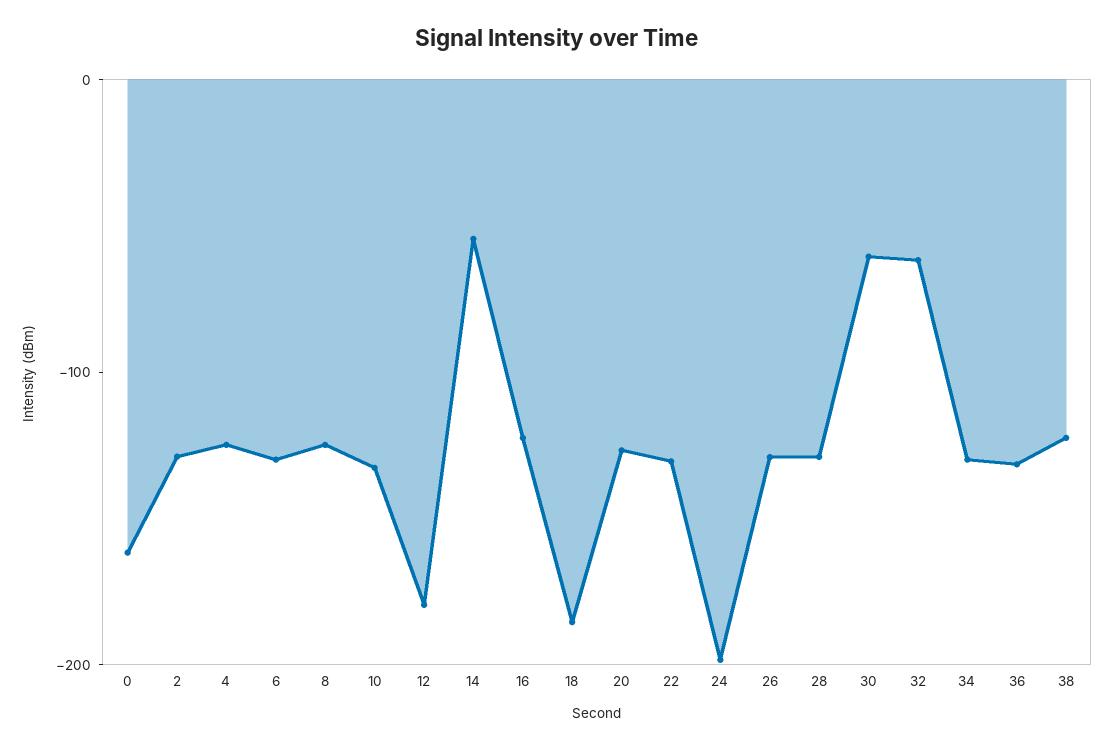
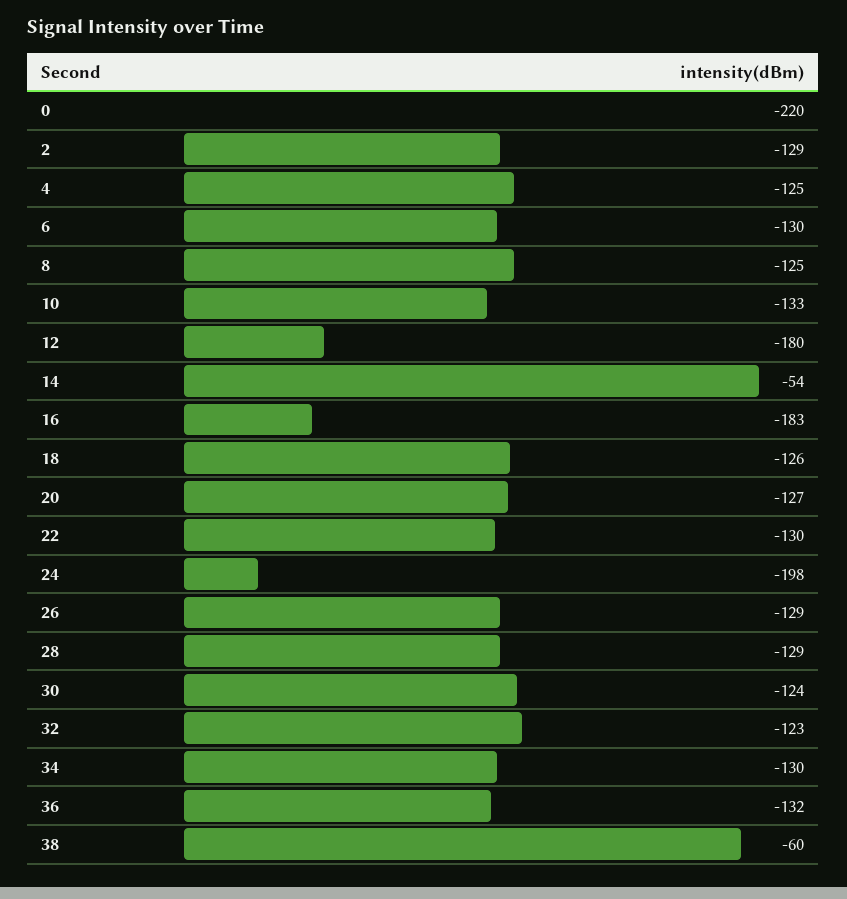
  {
-   "0": -160,
+   "0": -220,
    "2": -129,
    "4": -125,
    "6": -130,
    "8": -125,
    "10": -133,
    "12": -180,
    "14": -54,
-   "16": -120,
+   "16": -183,
-   "18": -180,
+   "18": -126,
    "20": -127,
    "22": -130,
    "24": -198,
    "26": -129,
    "28": -129,
-   "30": -60,
+   "30": -124,
-   "32": -60,
+   "32": -123,
    "34": -130,
    "36": -132,
-   "38": -120
+   "38": -60
  }

